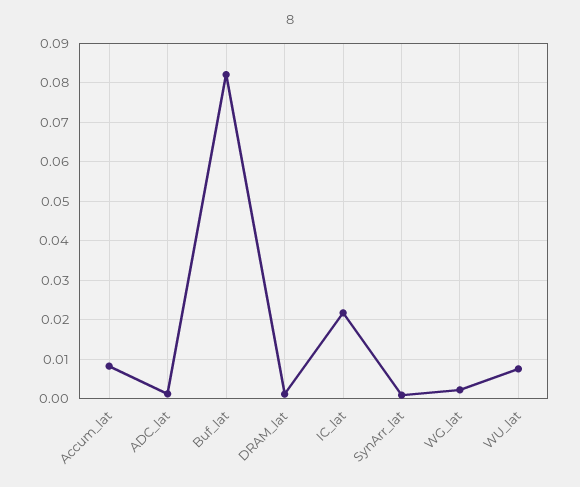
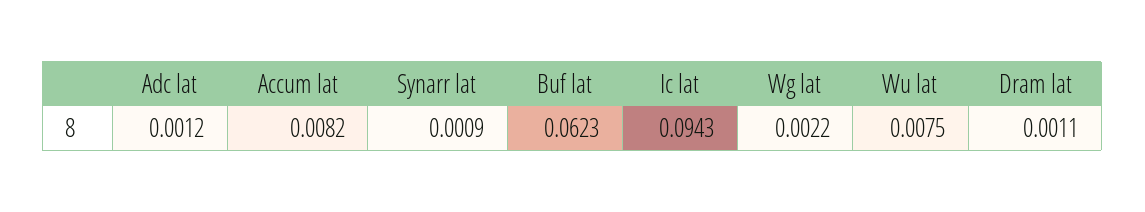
  {
    "Accum_lat": 0.0082,
    "ADC_lat": 0.0012,
-   "Buf_lat": 0.082,
+   "Buf_lat": 0.0623,
    "DRAM_lat": 0.0011,
-   "IC_lat": 0.022,
+   "IC_lat": 0.0943,
    "SynArr_lat": 0.0009,
    "WG_lat": 0.0022,
    "WU_lat": 0.0075
  }

